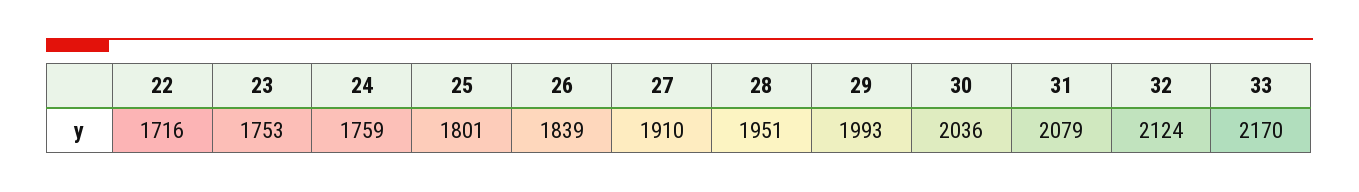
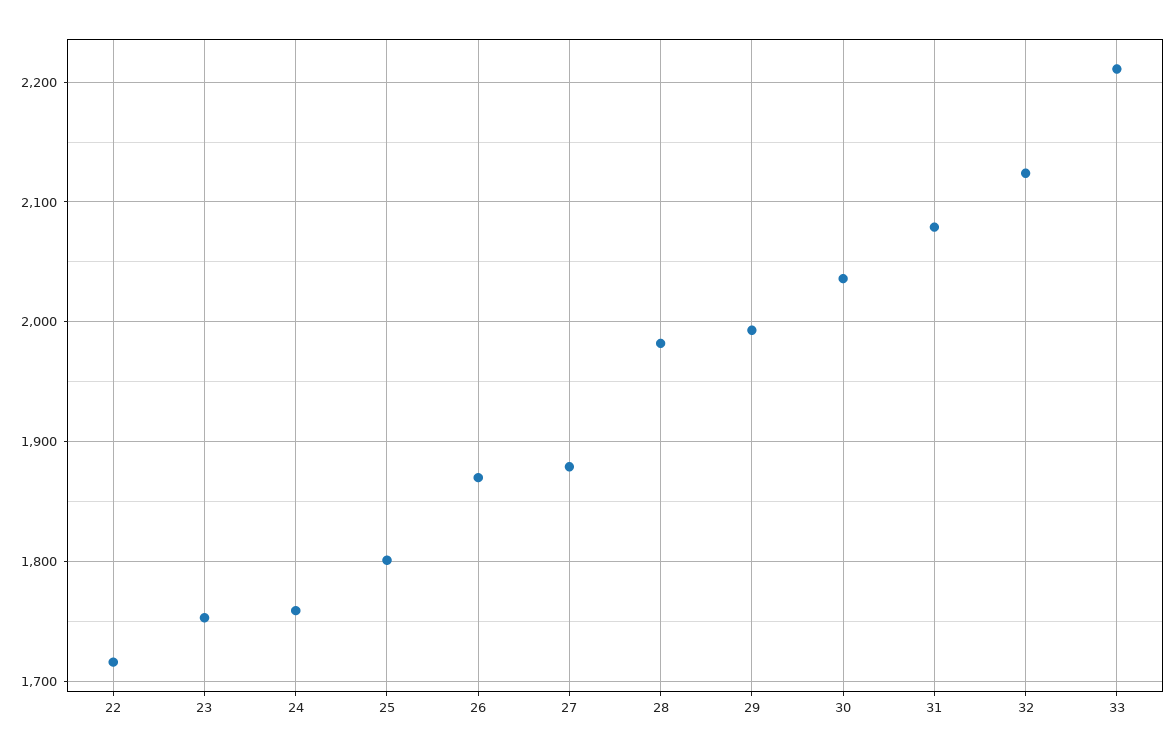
  {
    "22": 1716,
    "23": 1753,
    "24": 1759,
    "25": 1801,
-   "26": 1839,
+   "26": 1870,
-   "27": 1910,
+   "27": 1880,
-   "28": 1951,
+   "28": 1980,
    "29": 1993,
    "30": 2036,
    "31": 2079,
    "32": 2124,
-   "33": 2170
+   "33": 2210
  }

